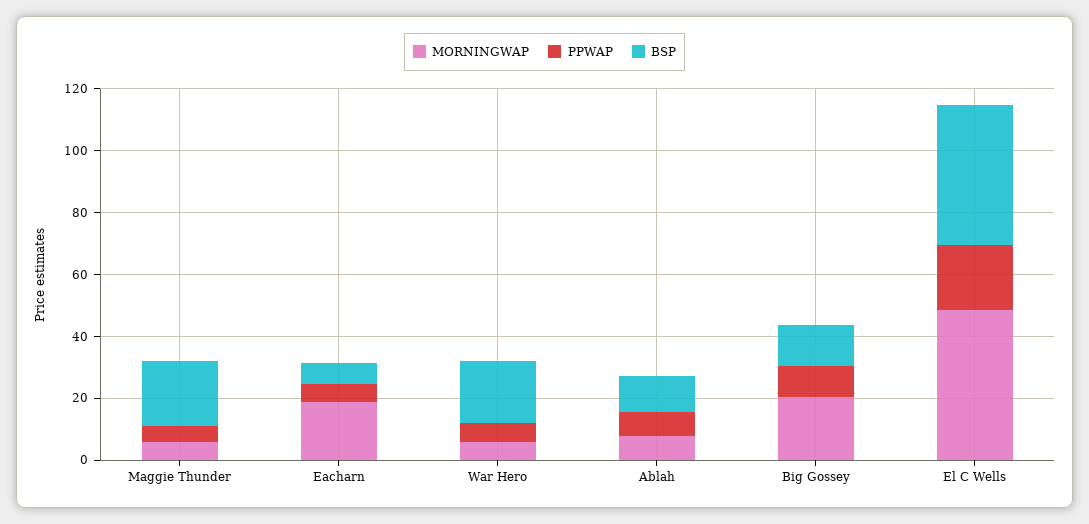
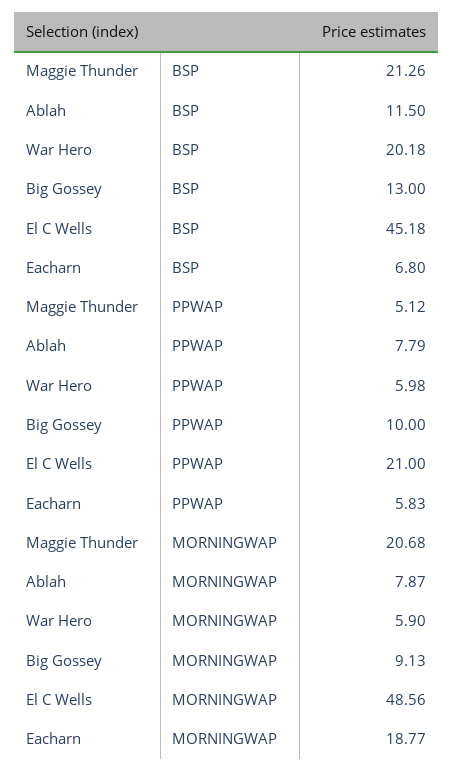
  {
    "MORNINGWAP": {
-     "Maggie Thunder": 5,
+     "Maggie Thunder": 20.68,
      "Eacharn": 18.77,
      "War Hero": 5.9,
      "Ablah": 7.87,
-     "Big Gossey": 20,
+     "Big Gossey": 9.13,
      "El C Wells": 48.56
    },
    "PPWAP": {
      "Maggie Thunder": 5.12,
      "Eacharn": 5.83,
      "War Hero": 5.98,
      "Ablah": 7.79,
      "Big Gossey": 10,
      "El C Wells": 21
    },
    "BSP": {
      "Maggie Thunder": 21.26,
      "Eacharn": 6.8,
      "War Hero": 20.18,
      "Ablah": 11.5,
      "Big Gossey": 13,
      "El C Wells": 45.18
    }
  }

